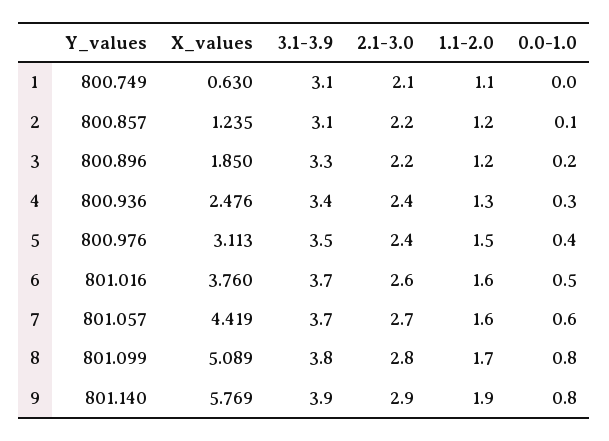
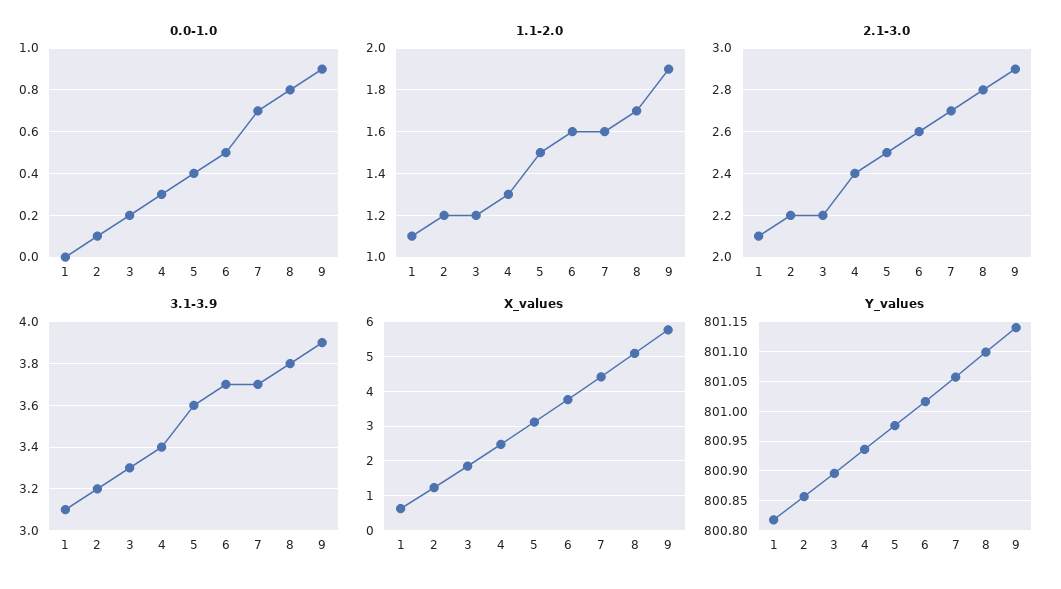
  {
    "Y_values": {
-     "1": 800.749,
+     "1": 800.825,
      "2": 800.857,
      "3": 800.896,
      "4": 800.936,
      "5": 800.976,
      "6": 801.016,
      "7": 801.057,
      "8": 801.099,
      "9": 801.14
    },
    "X_values": {
      "1": 0.63,
      "2": 1.235,
      "3": 1.85,
      "4": 2.476,
      "5": 3.113,
      "6": 3.76,
      "7": 4.419,
      "8": 5.089,
      "9": 5.769
    },
    "3.1-3.9": {
      "1": 3.1,
-     "2": 3.1,
+     "2": 3.2,
      "3": 3.3,
      "4": 3.4,
-     "5": 3.5,
+     "5": 3.6,
      "6": 3.7,
      "7": 3.7,
      "8": 3.8,
      "9": 3.9
    },
    "2.1-3.0": {
      "1": 2.1,
      "2": 2.2,
      "3": 2.2,
      "4": 2.4,
-     "5": 2.4,
+     "5": 2.5,
      "6": 2.6,
      "7": 2.7,
      "8": 2.8,
      "9": 2.9
    },
    "1.1-2.0": {
      "1": 1.1,
      "2": 1.2,
      "3": 1.2,
      "4": 1.3,
      "5": 1.5,
      "6": 1.6,
      "7": 1.6,
      "8": 1.7,
      "9": 1.9
    },
    "0.0-1.0": {
      "1": 0,
      "2": 0.1,
      "3": 0.2,
      "4": 0.3,
      "5": 0.4,
      "6": 0.5,
-     "7": 0.6,
+     "7": 0.7,
      "8": 0.8,
-     "9": 0.8
+     "9": 0.9
    }
  }

